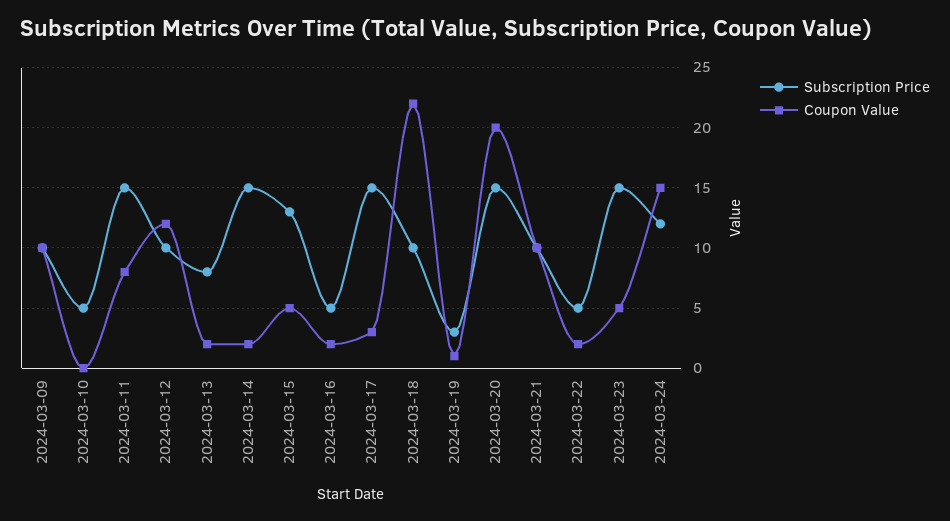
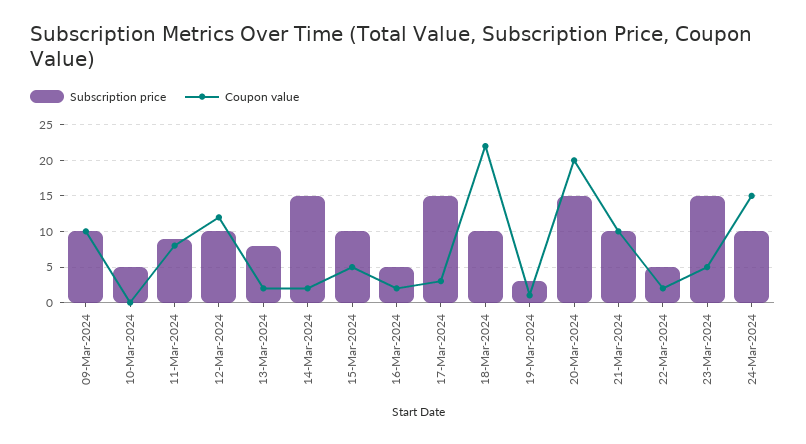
  {
    "Subscription Price": {
      "2024-03-09": 10,
      "2024-03-10": 5,
-     "2024-03-11": 15,
+     "2024-03-11": 9,
      "2024-03-12": 10,
      "2024-03-13": 8,
      "2024-03-14": 15,
-     "2024-03-15": 13,
+     "2024-03-15": 10,
      "2024-03-16": 5,
      "2024-03-17": 15,
      "2024-03-18": 10,
      "2024-03-19": 3,
      "2024-03-20": 15,
      "2024-03-21": 10,
      "2024-03-22": 5,
      "2024-03-23": 15,
-     "2024-03-24": 12
+     "2024-03-24": 10
    },
    "Coupon Value": {
      "2024-03-09": 10,
      "2024-03-10": 0,
      "2024-03-11": 8,
      "2024-03-12": 12,
      "2024-03-13": 2,
      "2024-03-14": 2,
      "2024-03-15": 5,
      "2024-03-16": 2,
      "2024-03-17": 3,
      "2024-03-18": 22,
      "2024-03-19": 1,
      "2024-03-20": 20,
      "2024-03-21": 10,
      "2024-03-22": 2,
      "2024-03-23": 5,
      "2024-03-24": 15
    }
  }

